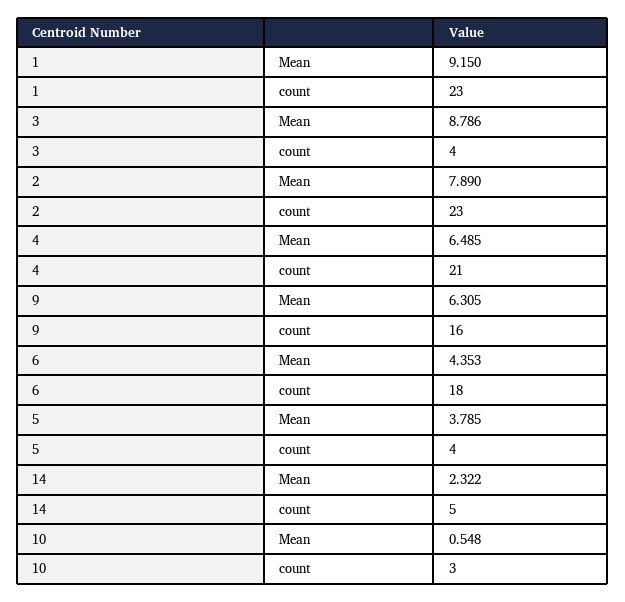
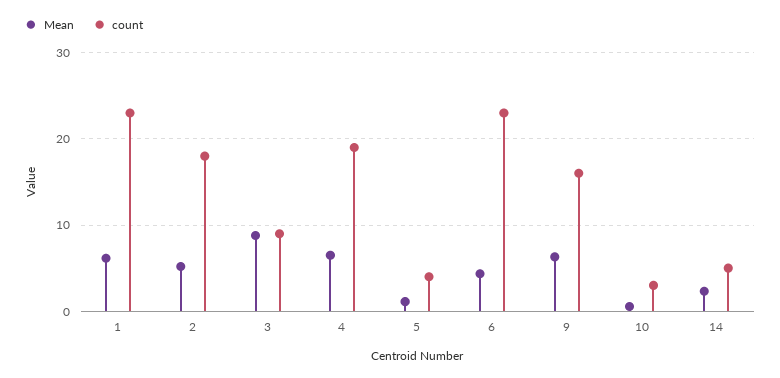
  {
    "Mean": {
-     "1": 9.15,
+     "1": 6,
      "3": 8.786,
-     "2": 7.89,
+     "2": 5,
      "4": 6.485,
      "9": 6.305,
      "6": 4.353,
-     "5": 3.785,
+     "5": 1,
      "14": 2.322,
      "10": 0.548
    },
    "count": {
      "1": 23,
-     "3": 4,
+     "3": 9,
-     "2": 23,
+     "2": 18,
-     "4": 21,
+     "4": 19,
      "9": 16,
-     "6": 18,
+     "6": 23,
      "5": 4,
      "14": 5,
      "10": 3
    }
  }

